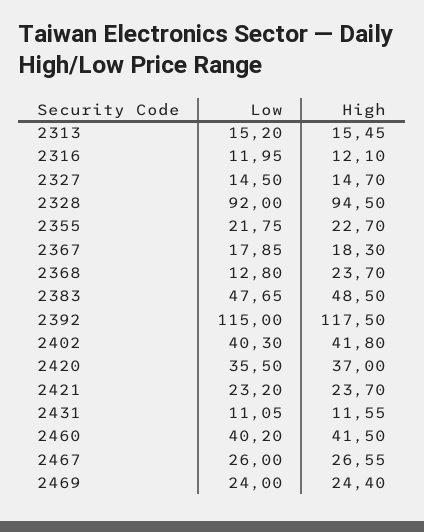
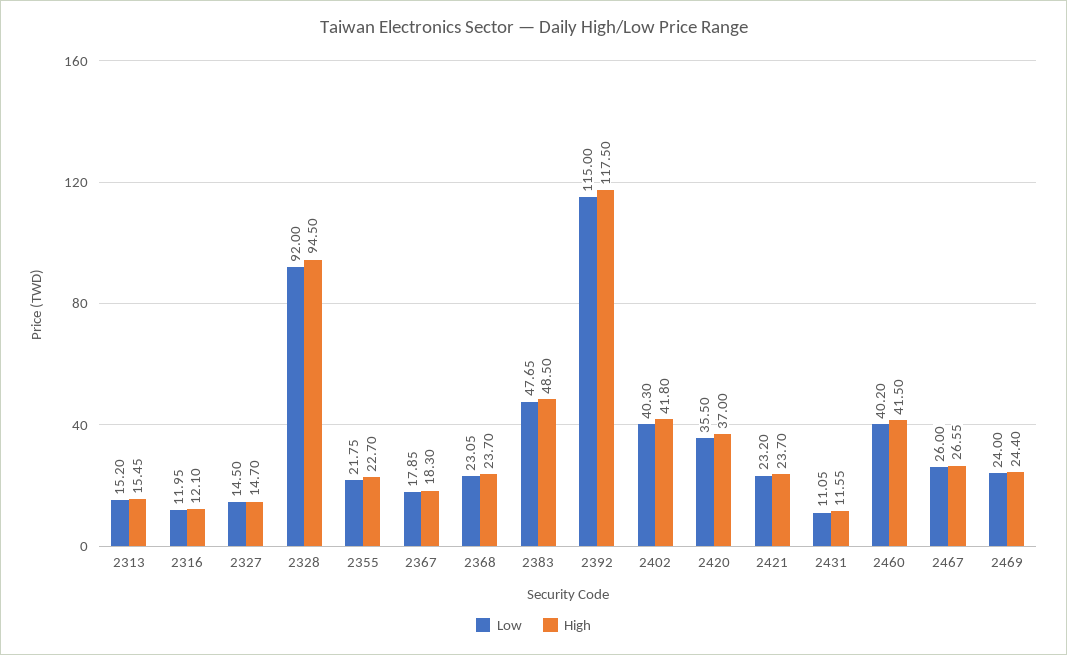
  {
    "Low": {
      "2313": 15.2,
      "2316": 11.95,
      "2327": 14.5,
      "2328": 92,
      "2355": 21.75,
      "2367": 17.85,
-     "2368": 12.8,
+     "2368": 23.05,
      "2383": 47.65,
      "2392": 115,
      "2402": 40.3,
      "2420": 35.5,
      "2421": 23.2,
      "2431": 11.05,
      "2460": 40.2,
      "2467": 26,
      "2469": 24
    },
    "High": {
      "2313": 15.45,
      "2316": 12.1,
      "2327": 14.7,
      "2328": 94.5,
      "2355": 22.7,
      "2367": 18.3,
      "2368": 23.7,
      "2383": 48.5,
      "2392": 117.5,
      "2402": 41.8,
      "2420": 37,
      "2421": 23.7,
      "2431": 11.55,
      "2460": 41.5,
      "2467": 26.55,
      "2469": 24.4
    }
  }

